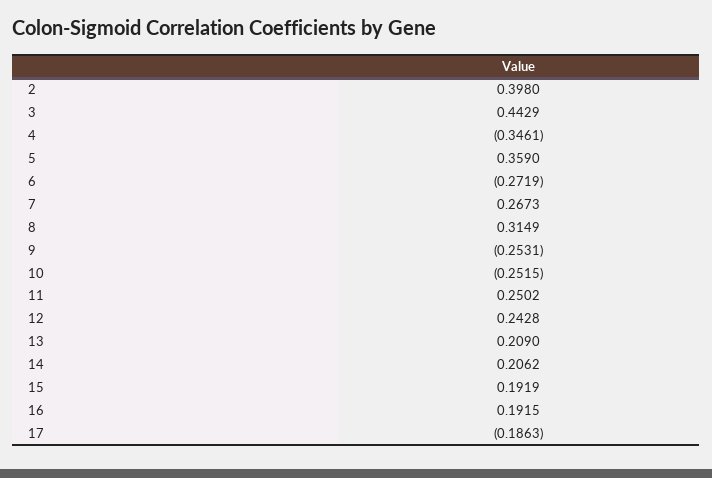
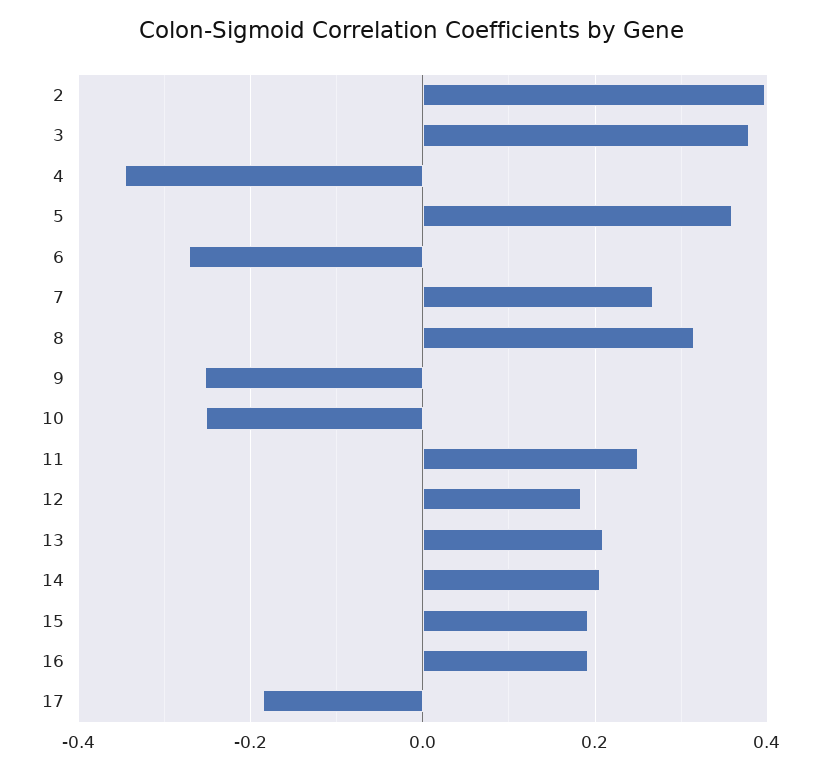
  {
    "2": 0.398,
-   "3": 0.4429,
+   "3": 0.38,
    "4": -0.3461,
    "5": 0.359,
    "6": -0.2719,
    "7": 0.2673,
    "8": 0.3149,
    "9": -0.2531,
    "10": -0.2515,
    "11": 0.2502,
-   "12": 0.2428,
+   "12": 0.18,
    "13": 0.209,
    "14": 0.2062,
    "15": 0.1919,
    "16": 0.1915,
    "17": -0.1863
  }

